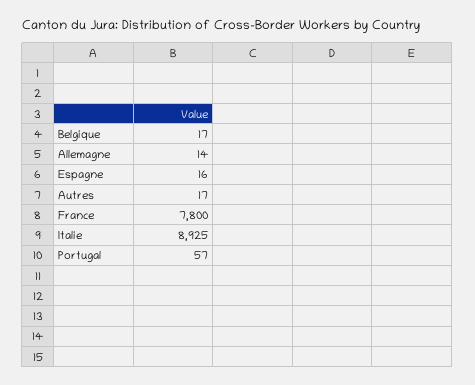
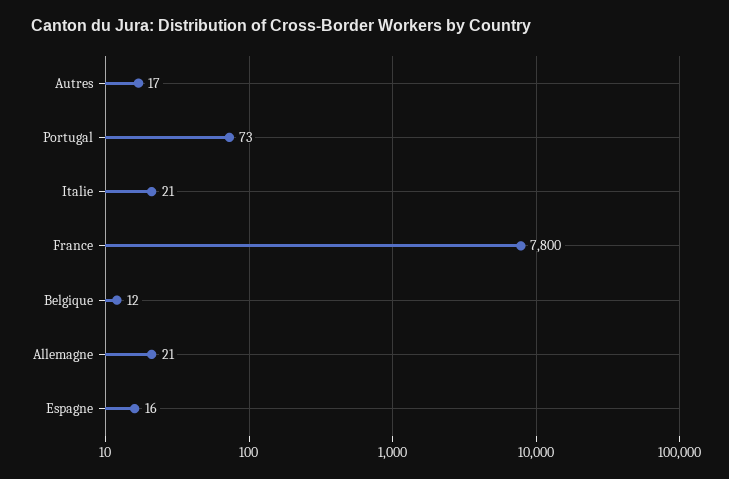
  {
-   "Belgique": 17,
+   "Belgique": 12,
-   "Allemagne": 14,
+   "Allemagne": 21,
    "Espagne": 16,
    "Autres": 17,
    "France": 7800,
-   "Italie": 8925,
+   "Italie": 21,
-   "Portugal": 57
+   "Portugal": 73
  }

